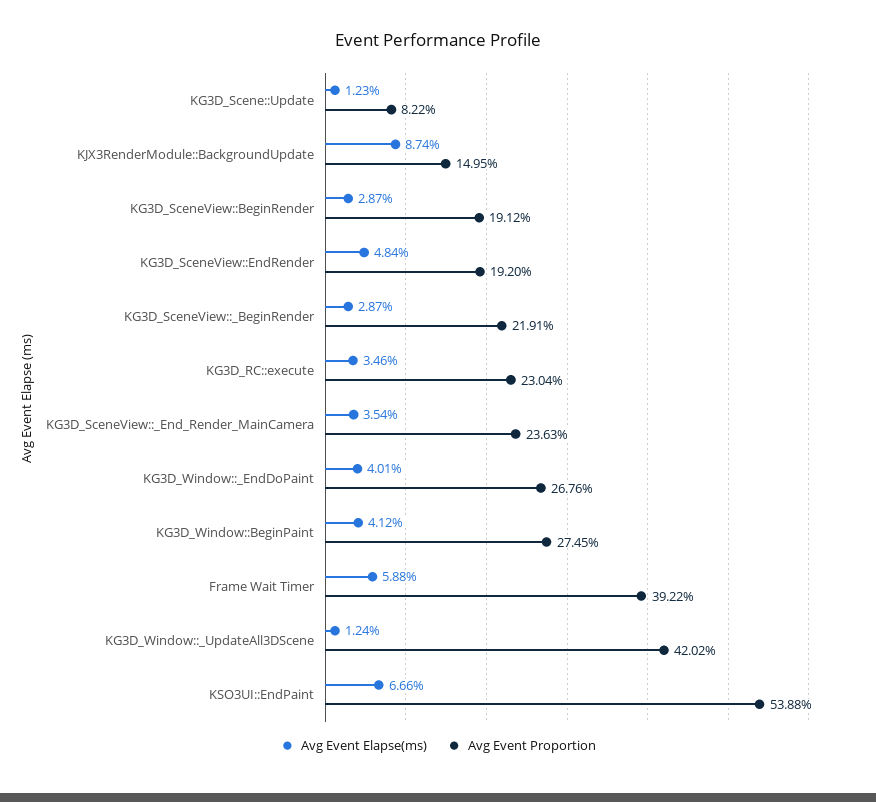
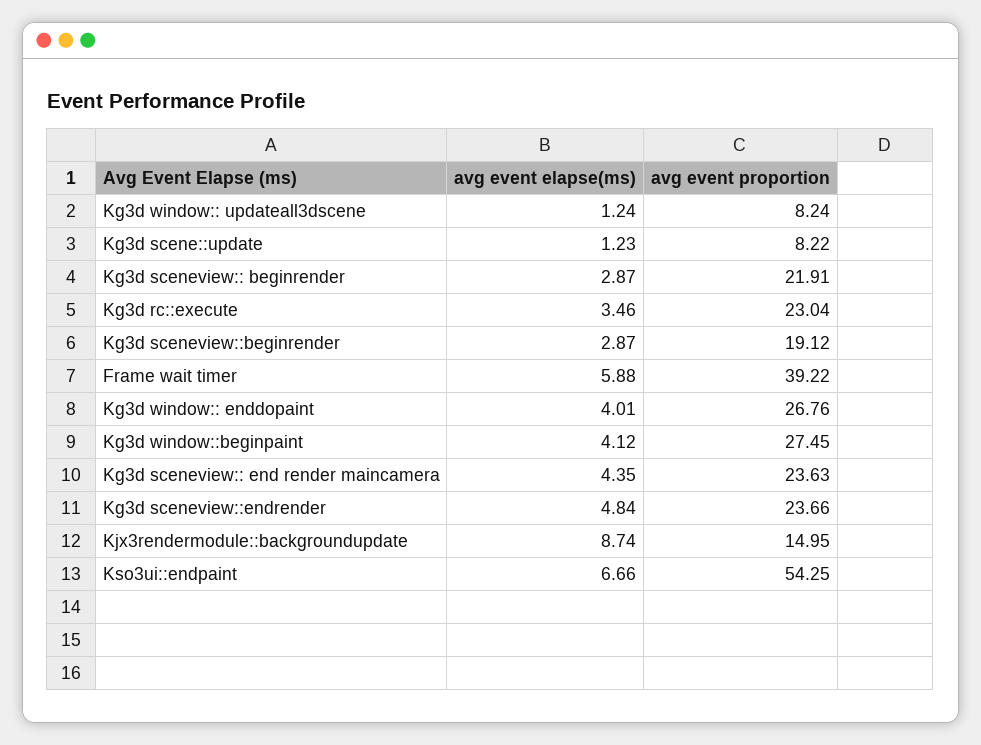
  {
    "Avg Event Elapse(ms)": {
      "KG3D_Scene::Update": 1.23,
      "KJX3RenderModule::BackgroundUpdate": 8.74,
      "KG3D_SceneView::BeginRender": 2.87,
      "KG3D_SceneView::EndRender": 4.84,
      "KG3D_SceneView::_BeginRender": 2.87,
      "KG3D_RC::execute": 3.46,
-     "KG3D_SceneView::_End_Render_MainCamera": 3.54,
+     "KG3D_SceneView::_End_Render_MainCamera": 4.35,
      "KG3D_Window::_EndDoPaint": 4.01,
      "KG3D_Window::BeginPaint": 4.12,
      "Frame Wait Timer": 5.88,
      "KG3D_Window::_UpdateAll3DScene": 1.24,
      "KSO3UI::EndPaint": 6.66
    },
    "Avg Event Proportion": {
      "KG3D_Scene::Update": 8.22,
      "KJX3RenderModule::BackgroundUpdate": 14.95,
      "KG3D_SceneView::BeginRender": 19.12,
-     "KG3D_SceneView::EndRender": 19.2,
+     "KG3D_SceneView::EndRender": 23.66,
      "KG3D_SceneView::_BeginRender": 21.91,
      "KG3D_RC::execute": 23.04,
      "KG3D_SceneView::_End_Render_MainCamera": 23.63,
      "KG3D_Window::_EndDoPaint": 26.76,
      "KG3D_Window::BeginPaint": 27.45,
      "Frame Wait Timer": 39.22,
-     "KG3D_Window::_UpdateAll3DScene": 42.02,
+     "KG3D_Window::_UpdateAll3DScene": 8.24,
-     "KSO3UI::EndPaint": 53.88
+     "KSO3UI::EndPaint": 54.25
    }
  }

